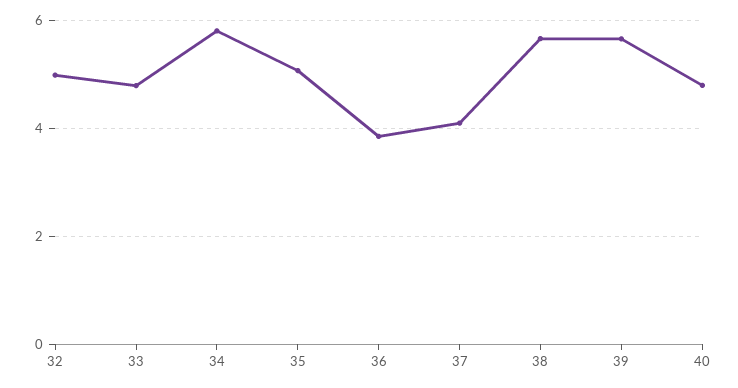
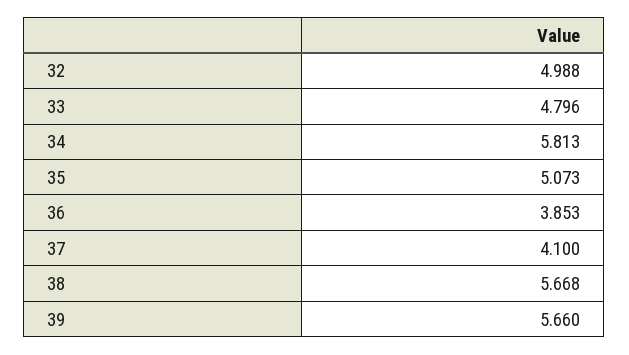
  {
    "32": 4.988,
    "33": 4.796,
    "34": 5.813,
    "35": 5.073,
    "36": 3.853,
    "37": 4.1,
    "38": 5.668,
-   "39": 5.66,
+   "39": 5.66
-   "40": 4.8
  }

